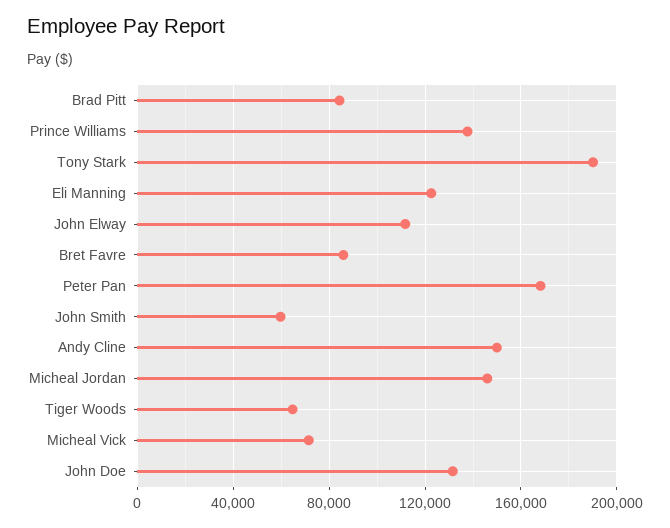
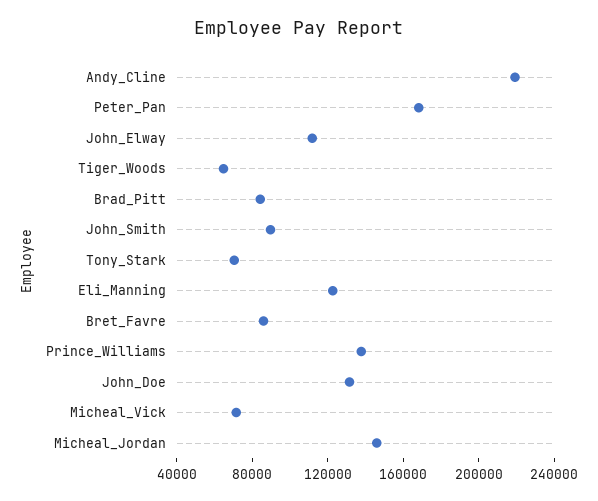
  {
    "Brad Pitt": 85000,
    "Prince Williams": 140000,
-   "Tony Stark": 190000,
+   "Tony Stark": 70000,
    "Eli Manning": 125000,
    "John Elway": 110000,
    "Bret Favre": 85000,
    "Peter Pan": 170000,
-   "John Smith": 60000,
+   "John Smith": 90000,
-   "Andy Cline": 150000,
+   "Andy Cline": 220000,
    "Micheal Jordan": 145000,
    "Tiger Woods": 65000,
    "Micheal Vick": 70000,
    "John Doe": 130000
  }

